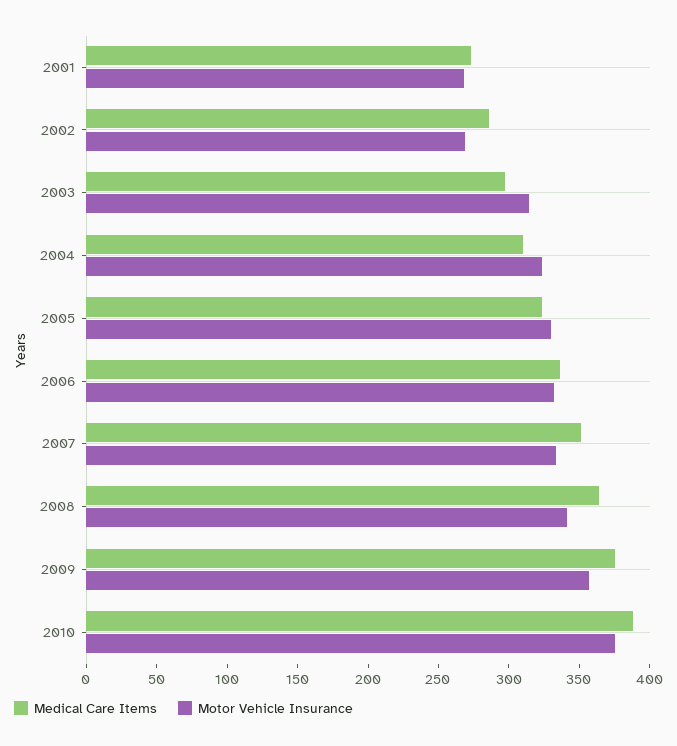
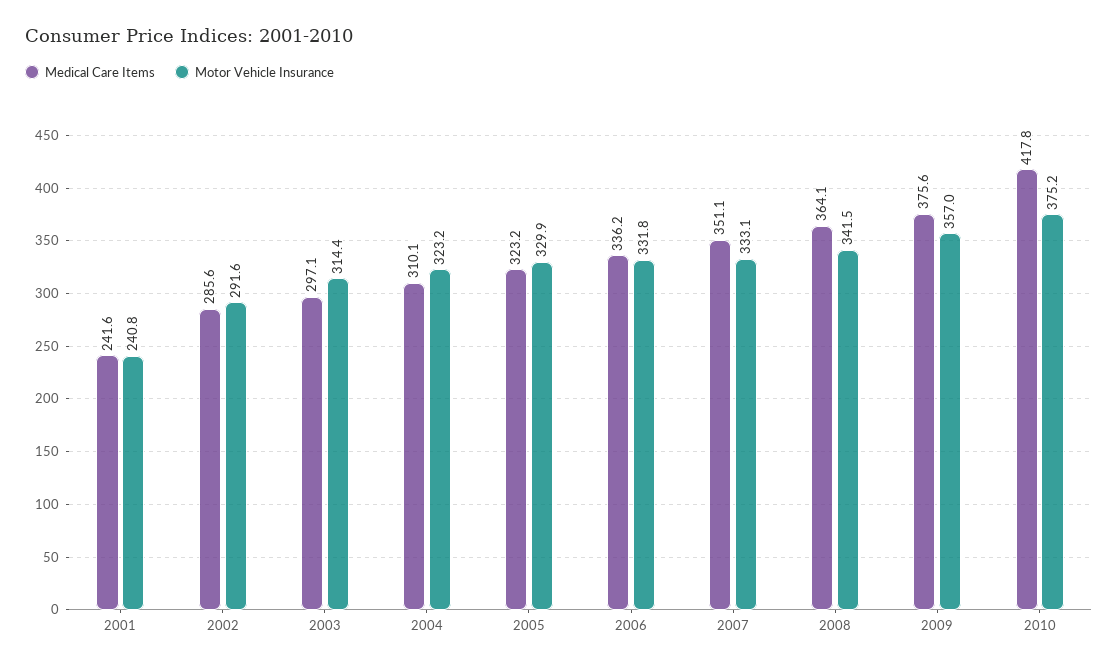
  {
    "Medical Care Items": {
-     "2001": 270,
+     "2001": 241.6,
      "2002": 285.6,
      "2003": 297.1,
      "2004": 310.1,
      "2005": 323.2,
      "2006": 336.2,
      "2007": 351.1,
      "2008": 364.1,
      "2009": 375.6,
-     "2010": 390
+     "2010": 417.8
    },
    "Motor Vehicle Insurance": {
-     "2001": 270,
+     "2001": 240.8,
-     "2002": 270,
+     "2002": 291.6,
      "2003": 314.4,
      "2004": 323.2,
      "2005": 329.9,
      "2006": 331.8,
      "2007": 333.1,
      "2008": 341.5,
      "2009": 357,
      "2010": 375.2
    }
  }

